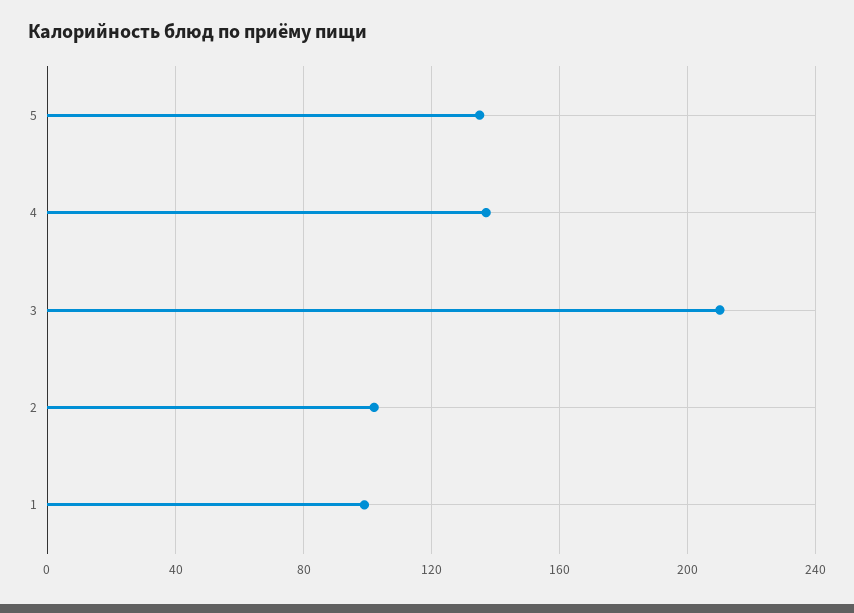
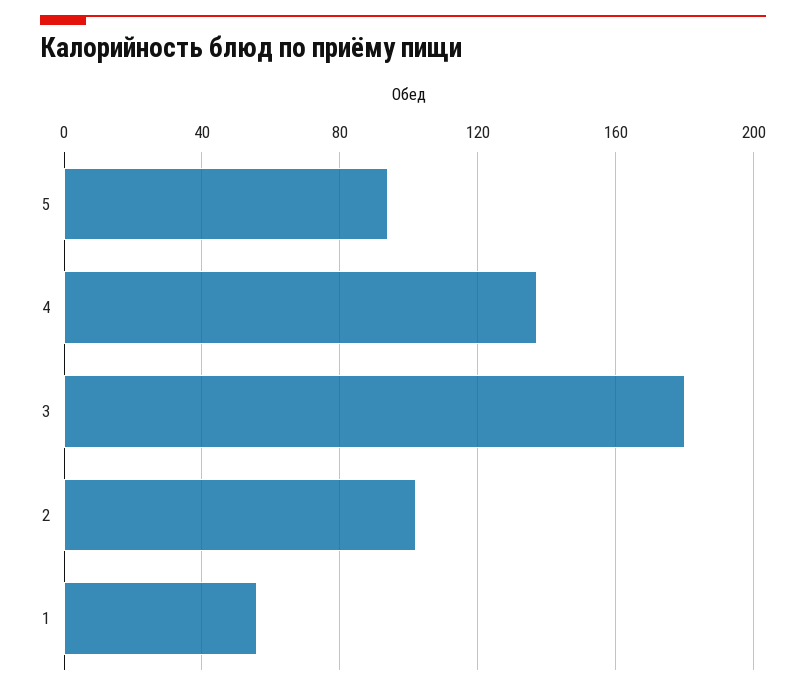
  {
-   "5": 135,
+   "5": 95,
    "4": 135,
-   "3": 210,
+   "3": 180,
    "2": 100,
-   "1": 100
+   "1": 55
  }

